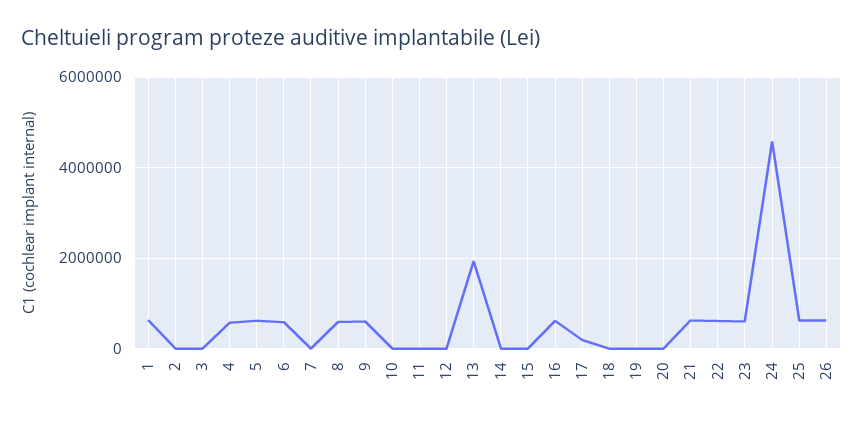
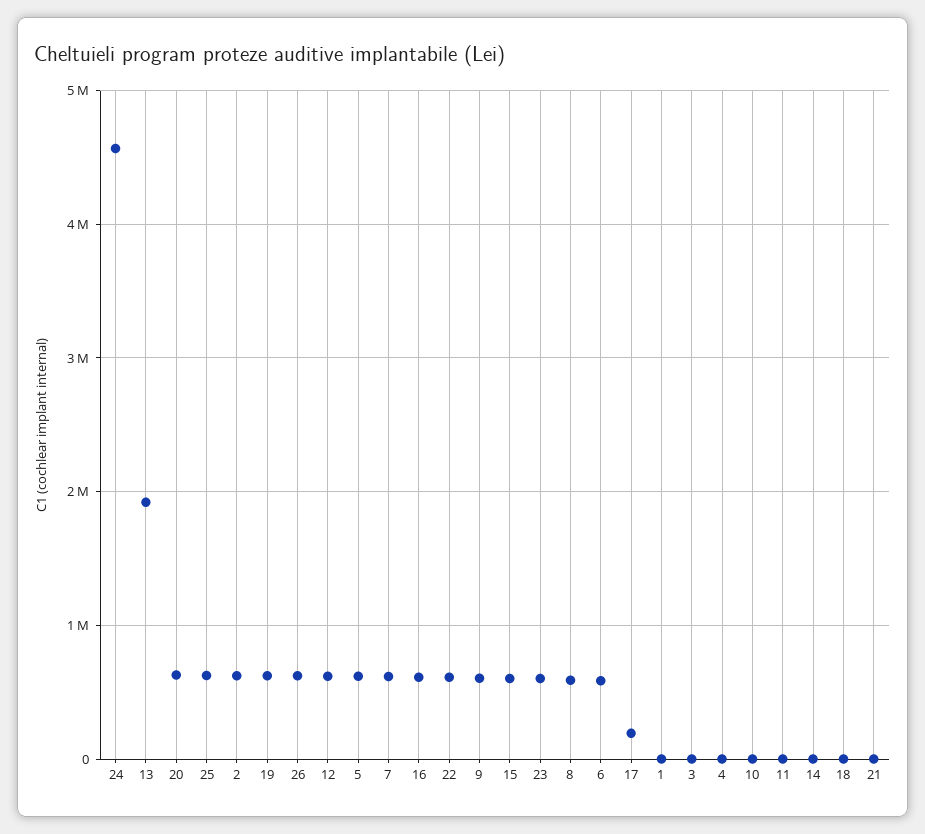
  {
-   "1": 600000,
+   "1": 0,
-   "2": 0,
+   "2": 600000,
    "3": 0,
-   "4": 600000,
+   "4": 0,
    "5": 600000,
    "6": 600000,
-   "7": 0,
+   "7": 600000,
    "8": 600000,
    "9": 600000,
    "10": 0,
    "11": 0,
-   "12": 0,
+   "12": 600000,
    "13": 1900000,
    "14": 0,
-   "15": 0,
+   "15": 600000,
    "16": 600000,
    "17": 200000,
    "18": 0,
-   "19": 0,
+   "19": 600000,
-   "20": 0,
+   "20": 600000,
-   "21": 600000,
+   "21": 0,
    "22": 600000,
    "23": 600000,
    "24": 4600000,
    "25": 600000,
    "26": 600000
  }

